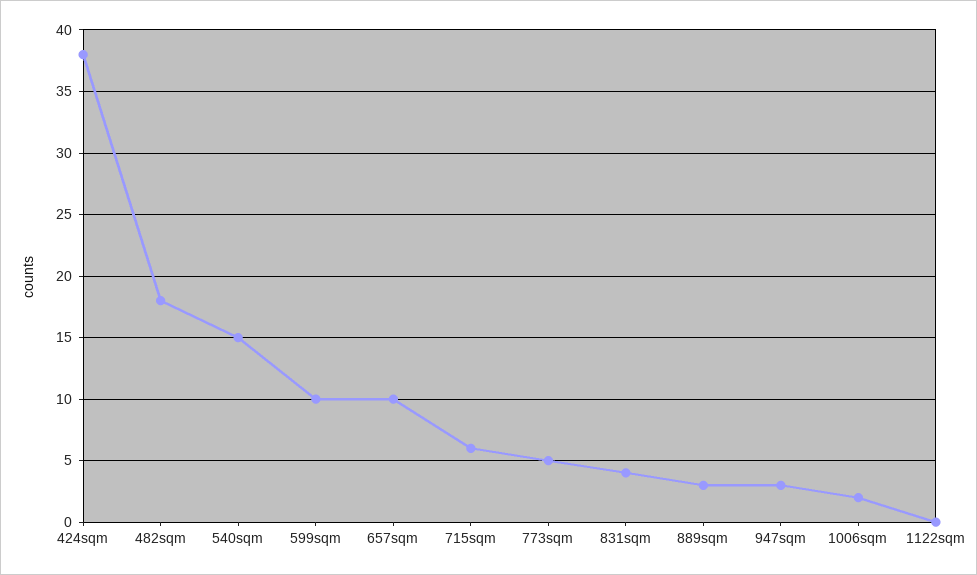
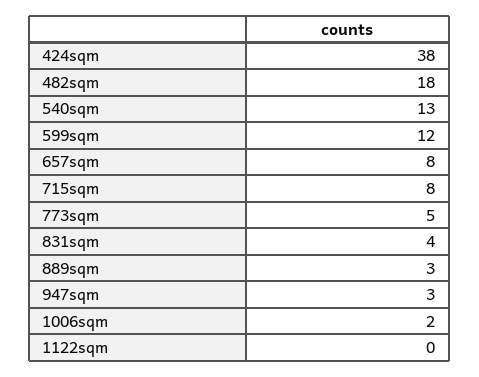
  {
    "424sqm": 38,
    "482sqm": 18,
-   "540sqm": 15,
+   "540sqm": 13,
-   "599sqm": 10,
+   "599sqm": 12,
-   "657sqm": 10,
+   "657sqm": 8,
-   "715sqm": 6,
+   "715sqm": 8,
    "773sqm": 5,
    "831sqm": 4,
    "889sqm": 3,
    "947sqm": 3,
    "1006sqm": 2,
    "1122sqm": 0
  }

